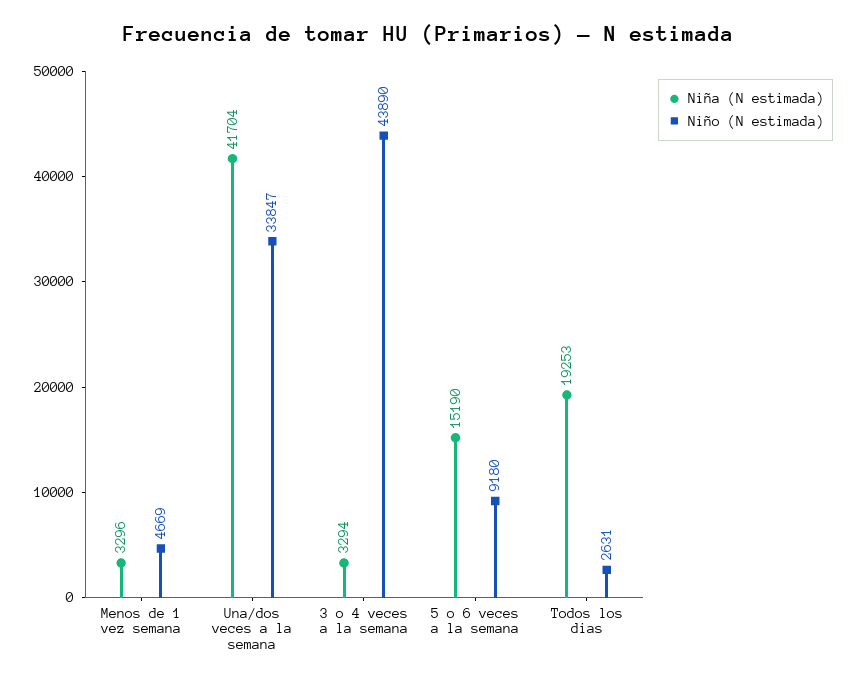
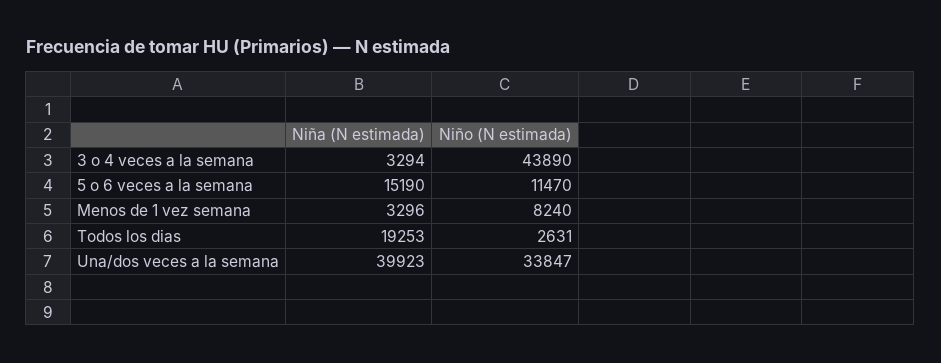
  {
    "Niña (N estimada)": {
      "Menos de 1 vez semana": 3296,
-     "Una/dos veces a la semana": 41704,
+     "Una/dos veces a la semana": 39923,
      "3 o 4 veces a la semana": 3294,
      "5 o 6 veces a la semana": 15190,
      "Todos los dias": 19253
    },
    "Niño (N estimada)": {
-     "Menos de 1 vez semana": 4669,
+     "Menos de 1 vez semana": 8240,
      "Una/dos veces a la semana": 33847,
      "3 o 4 veces a la semana": 43890,
-     "5 o 6 veces a la semana": 9180,
+     "5 o 6 veces a la semana": 11470,
      "Todos los dias": 2631
    }
  }

